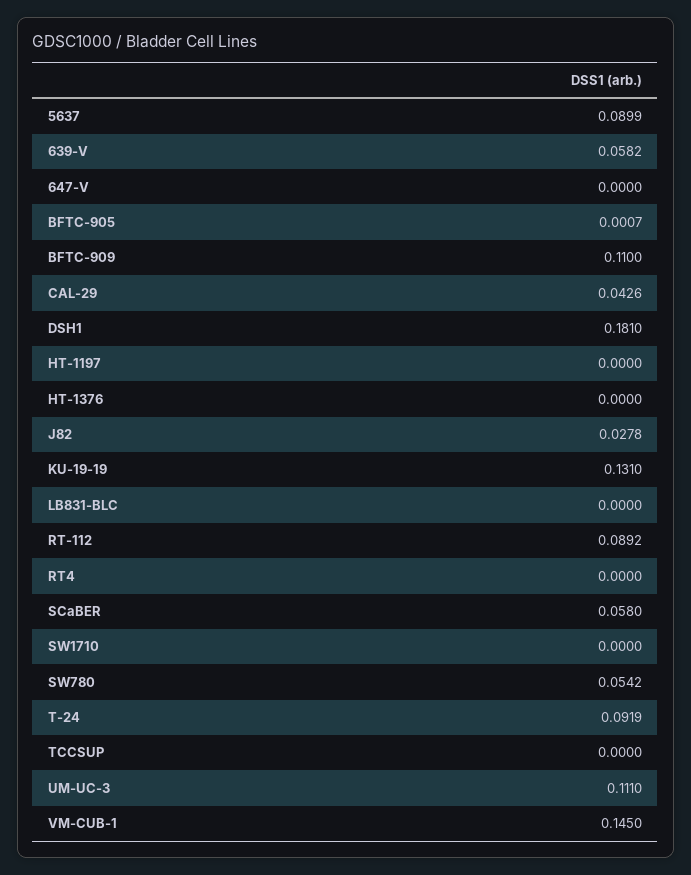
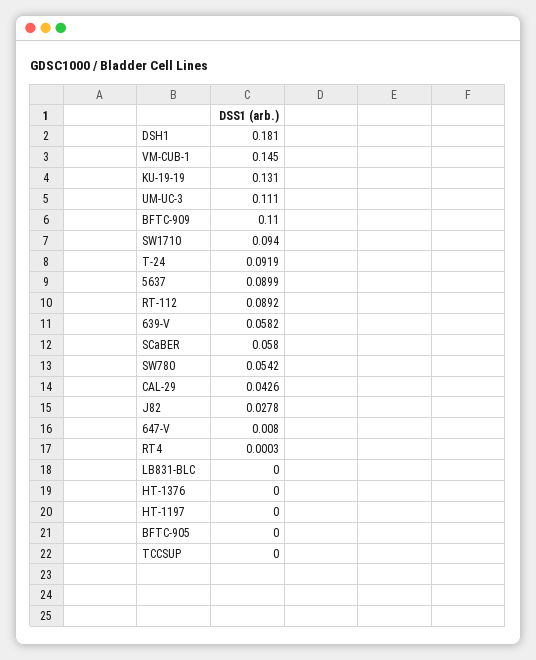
  {
    "5637": 0.0899,
    "639-V": 0.0582,
-   "647-V": 0,
+   "647-V": 0.008,
-   "BFTC-905": 0.0007,
+   "BFTC-905": 0,
    "BFTC-909": 0.11,
    "CAL-29": 0.0426,
    "DSH1": 0.181,
    "HT-1197": 0,
    "HT-1376": 0,
    "J82": 0.0278,
    "KU-19-19": 0.131,
    "LB831-BLC": 0,
    "RT-112": 0.0892,
-   "RT4": 0,
+   "RT4": 0.0003,
    "SCaBER": 0.058,
-   "SW1710": 0,
+   "SW1710": 0.094,
    "SW780": 0.0542,
    "T-24": 0.0919,
    "TCCSUP": 0,
    "UM-UC-3": 0.111,
    "VM-CUB-1": 0.145
  }

